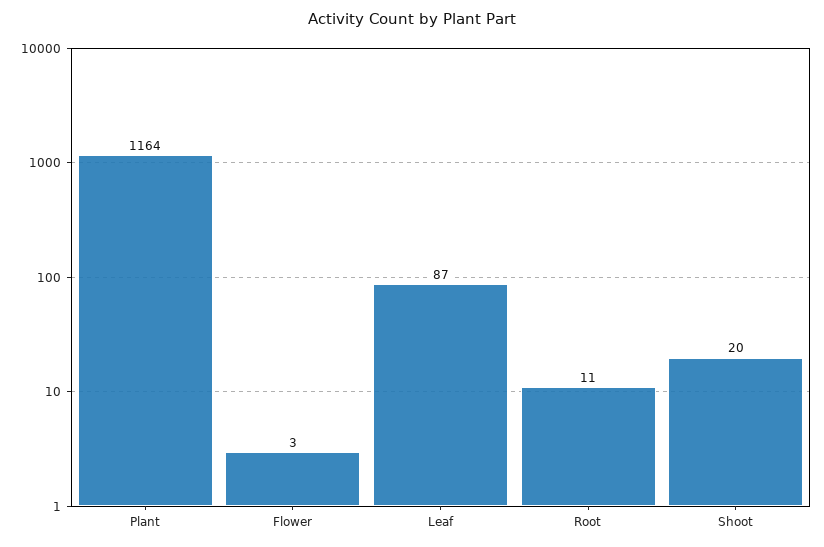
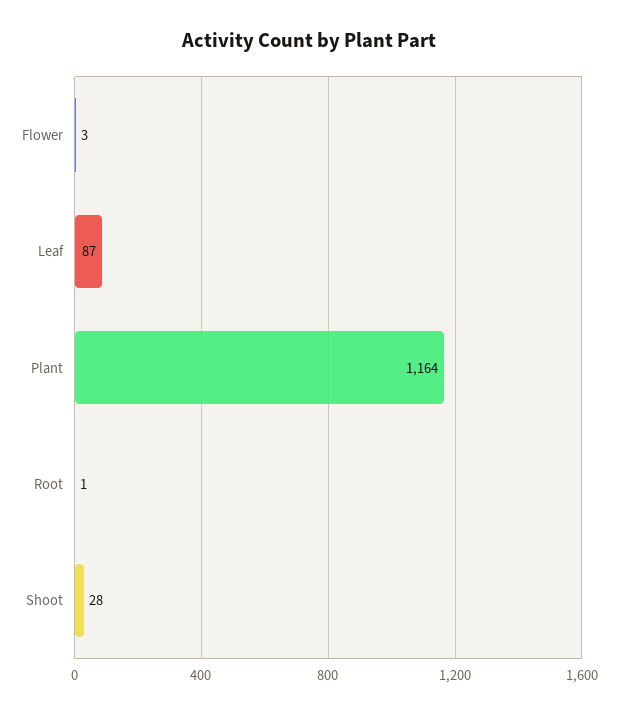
  {
    "Plant": 1164,
    "Flower": 3,
    "Leaf": 87,
-   "Root": 11,
+   "Root": 1,
-   "Shoot": 20
+   "Shoot": 28
  }

